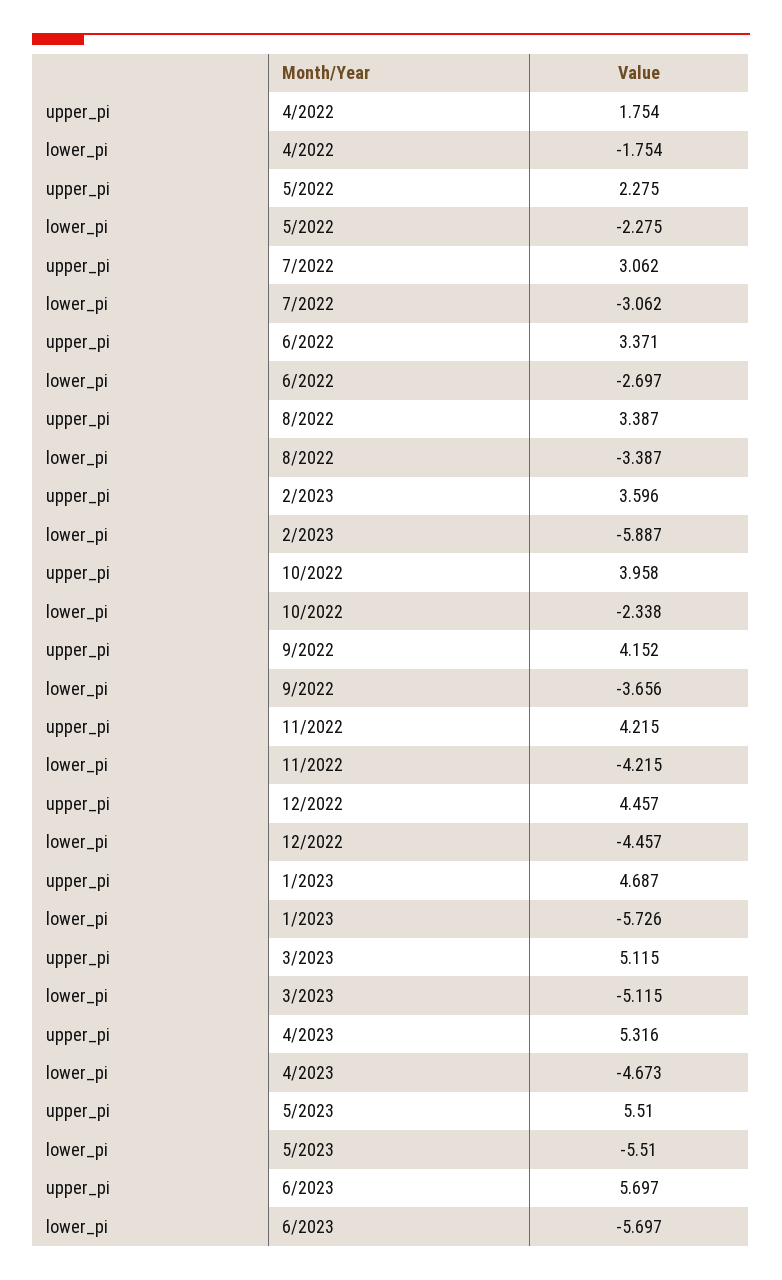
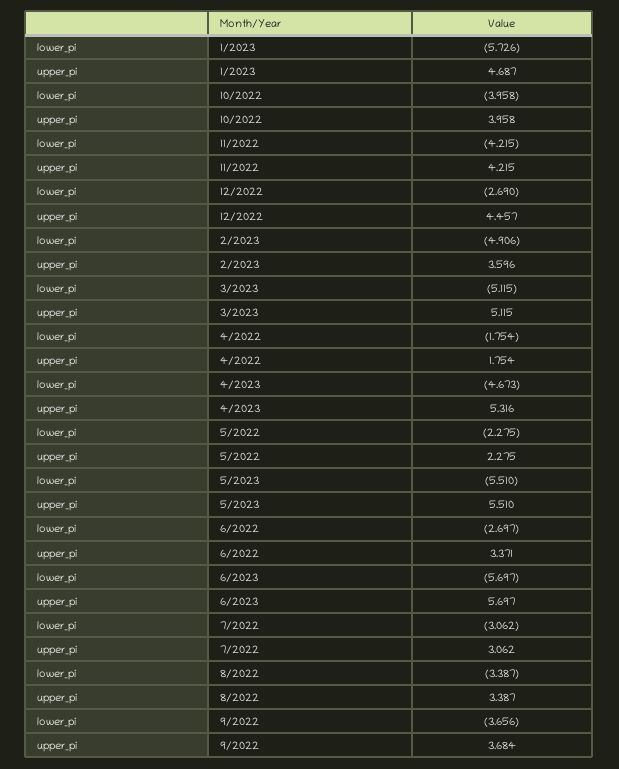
  {
    "upper_pi": {
      "4/2022": 1.754,
      "5/2022": 2.275,
      "7/2022": 3.062,
      "6/2022": 3.371,
      "8/2022": 3.387,
      "2/2023": 3.596,
      "10/2022": 3.958,
-     "9/2022": 4.152,
+     "9/2022": 3.684,
      "11/2022": 4.215,
      "12/2022": 4.457,
      "1/2023": 4.687,
      "3/2023": 5.115,
      "4/2023": 5.316,
      "5/2023": 5.51,
      "6/2023": 5.697
    },
    "lower_pi": {
      "4/2022": -1.754,
      "5/2022": -2.275,
      "7/2022": -3.062,
      "6/2022": -2.697,
      "8/2022": -3.387,
-     "2/2023": -5.887,
+     "2/2023": -4.906,
-     "10/2022": -2.338,
+     "10/2022": -3.958,
      "9/2022": -3.656,
      "11/2022": -4.215,
-     "12/2022": -4.457,
+     "12/2022": -2.69,
      "1/2023": -5.726,
      "3/2023": -5.115,
      "4/2023": -4.673,
      "5/2023": -5.51,
      "6/2023": -5.697
    }
  }

